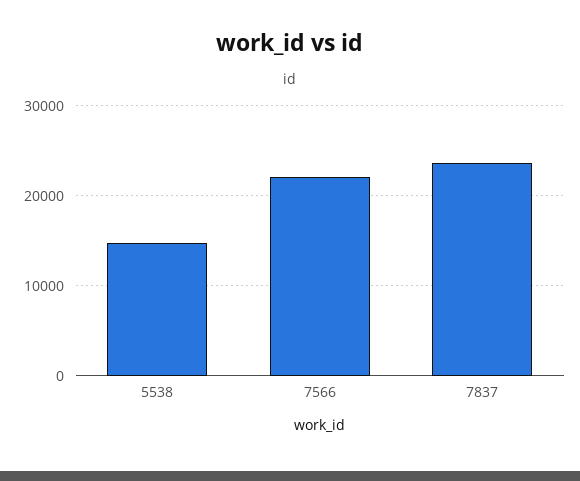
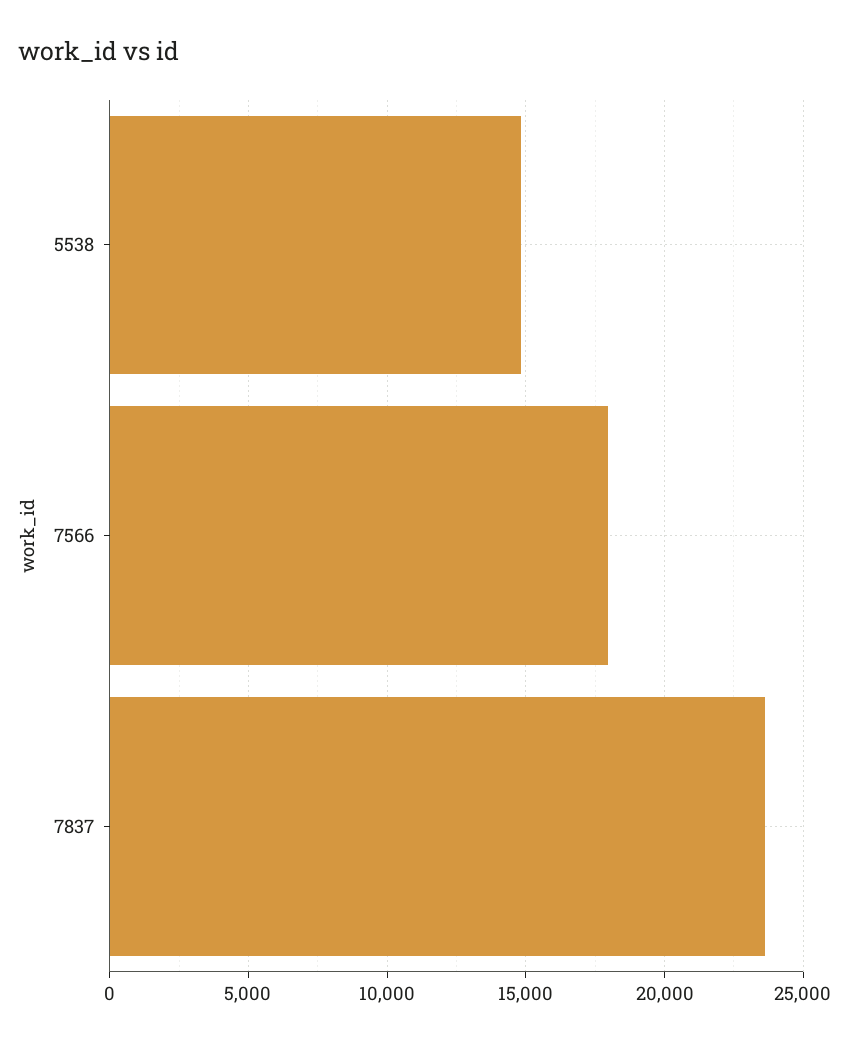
  {
    "5538": 15000,
-   "7566": 22000,
+   "7566": 18000,
    "7837": 23500
  }

